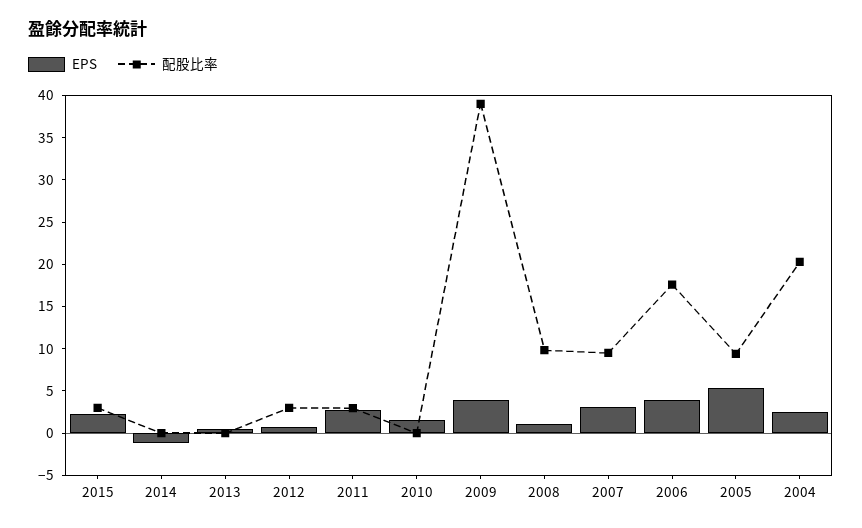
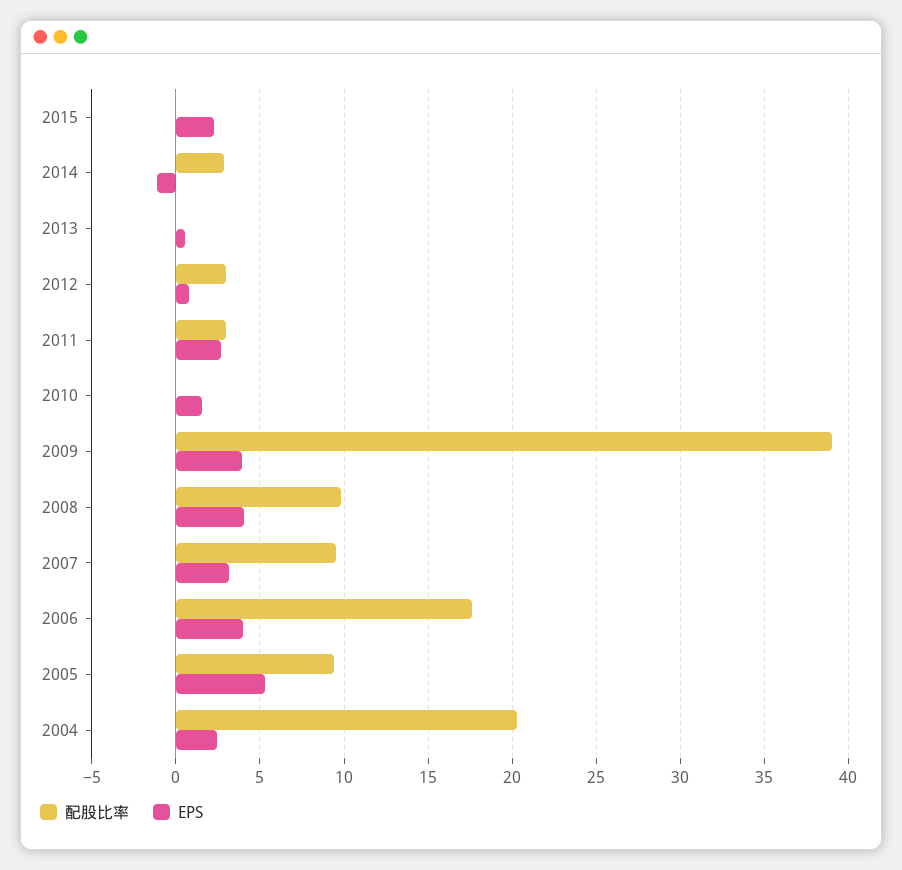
  {
    "EPS": {
      "2015": 2.5,
      "2014": -1,
      "2013": 0.5,
      "2012": 1,
      "2011": 2.5,
      "2010": 1.5,
      "2009": 4,
-     "2008": 1,
+     "2008": 4,
      "2007": 3,
      "2006": 4,
      "2005": 5.5,
      "2004": 2.5
    },
    "配股比率": {
-     "2015": 3,
+     "2015": 0,
-     "2014": 0,
+     "2014": 3,
      "2013": 0,
      "2012": 3,
      "2011": 3,
      "2010": 0,
      "2009": 39,
      "2008": 10,
      "2007": 9.5,
      "2006": 17.5,
      "2005": 9.5,
      "2004": 20.5
    }
  }

